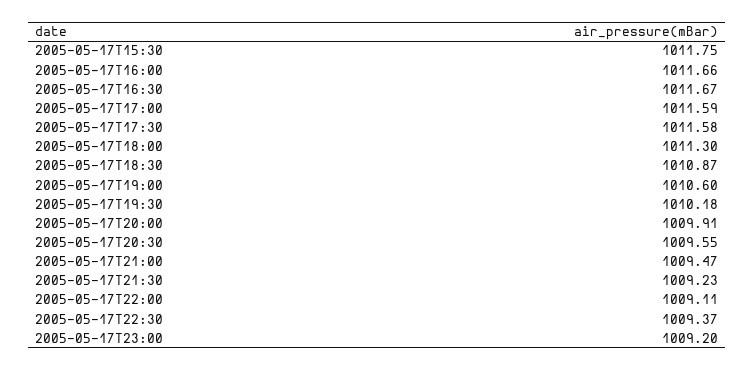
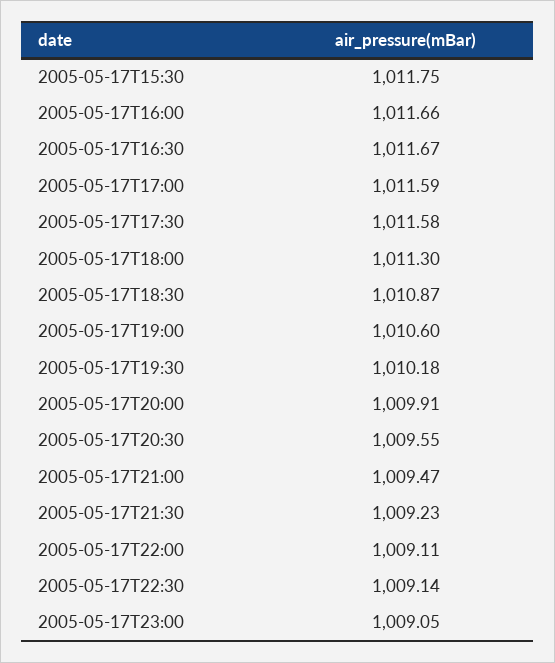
  {
    "2005-05-17T15:30": 1011.75,
    "2005-05-17T16:00": 1011.66,
    "2005-05-17T16:30": 1011.67,
    "2005-05-17T17:00": 1011.59,
    "2005-05-17T17:30": 1011.58,
    "2005-05-17T18:00": 1011.3,
    "2005-05-17T18:30": 1010.87,
    "2005-05-17T19:00": 1010.6,
    "2005-05-17T19:30": 1010.18,
    "2005-05-17T20:00": 1009.91,
    "2005-05-17T20:30": 1009.55,
    "2005-05-17T21:00": 1009.47,
    "2005-05-17T21:30": 1009.23,
    "2005-05-17T22:00": 1009.11,
-   "2005-05-17T22:30": 1009.37,
+   "2005-05-17T22:30": 1009.14,
-   "2005-05-17T23:00": 1009.2
+   "2005-05-17T23:00": 1009.05
  }

